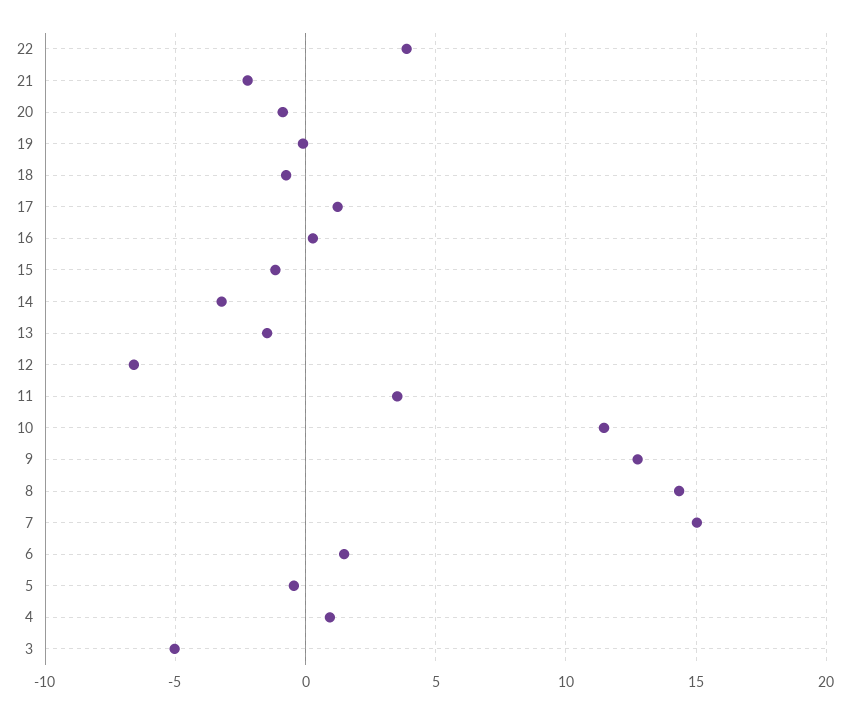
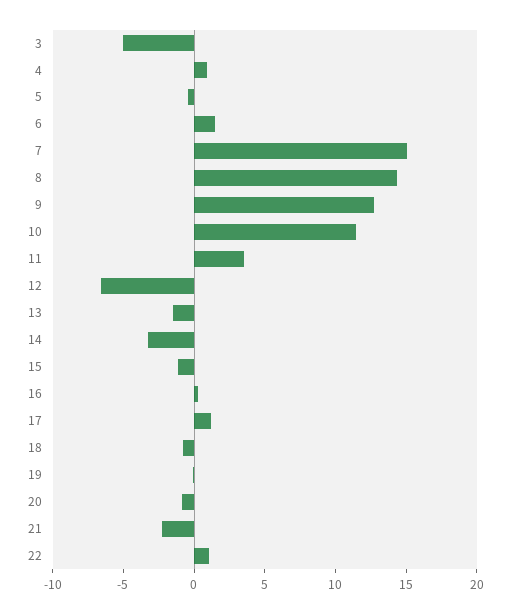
  {
-   "22": 4,
+   "22": 1,
    "21": -2,
    "20": -1,
    "19": 0,
    "18": -1,
    "17": 1,
    "16": 0.5,
    "15": -1,
    "14": -3,
    "13": -1.5,
    "12": -6.5,
    "11": 3.5,
    "10": 11.5,
    "9": 13,
    "8": 14.5,
    "7": 15,
    "6": 1.5,
    "5": -0.5,
    "4": 1,
    "3": -5
  }

